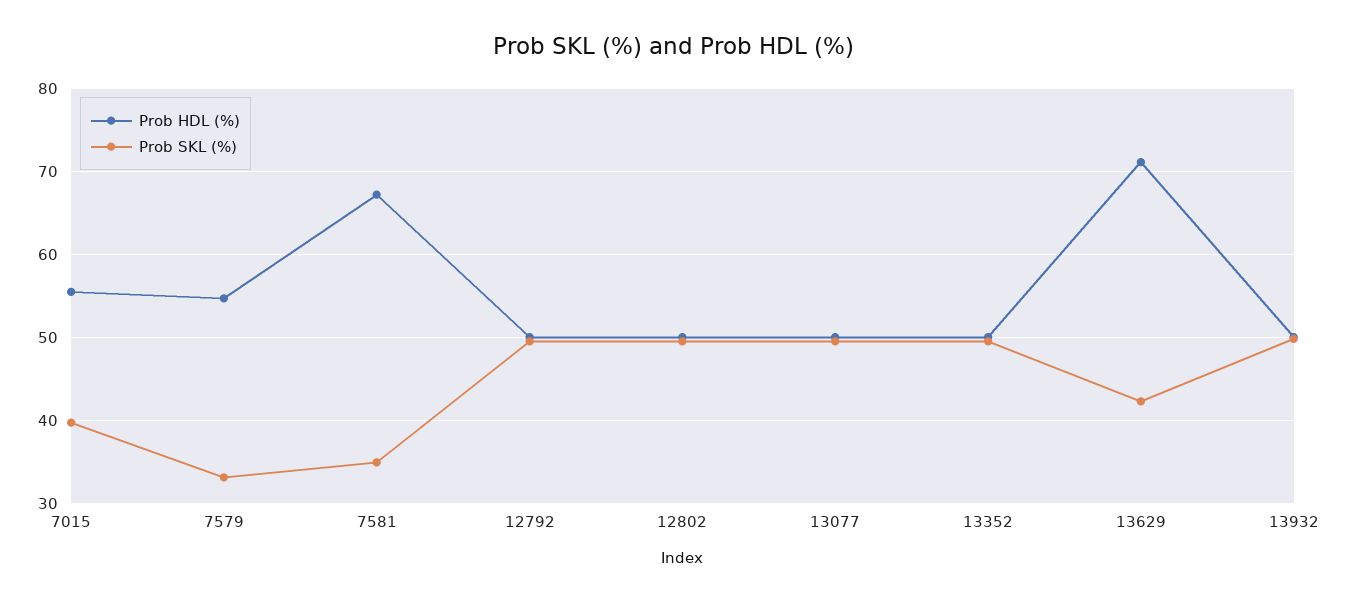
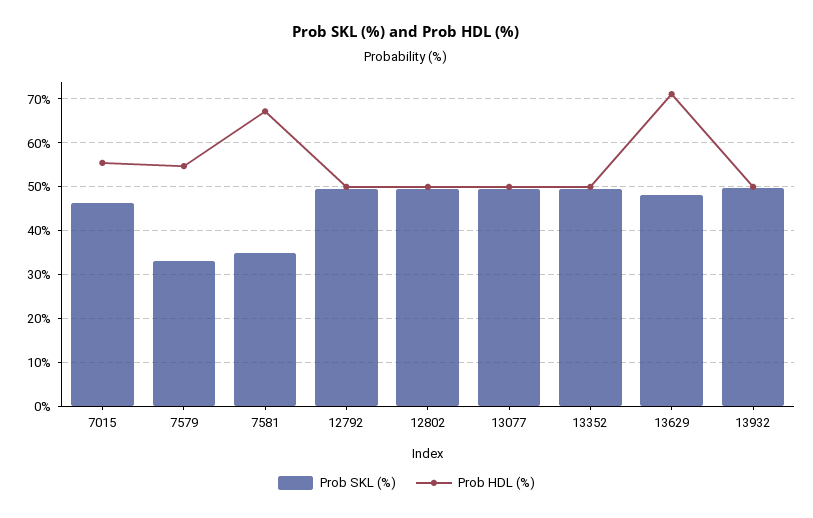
  {
    "Prob HDL (%)": {
      "7015": 55,
      "7579": 55,
      "7581": 67,
      "12792": 50,
      "12802": 50,
      "13077": 50,
      "13352": 50,
      "13629": 71,
      "13932": 50
    },
    "Prob SKL (%)": {
-     "7015": 40,
+     "7015": 46,
      "7579": 33,
      "7581": 35,
      "12792": 50,
      "12802": 50,
      "13077": 50,
      "13352": 50,
-     "13629": 42,
+     "13629": 48,
      "13932": 50
    }
  }

